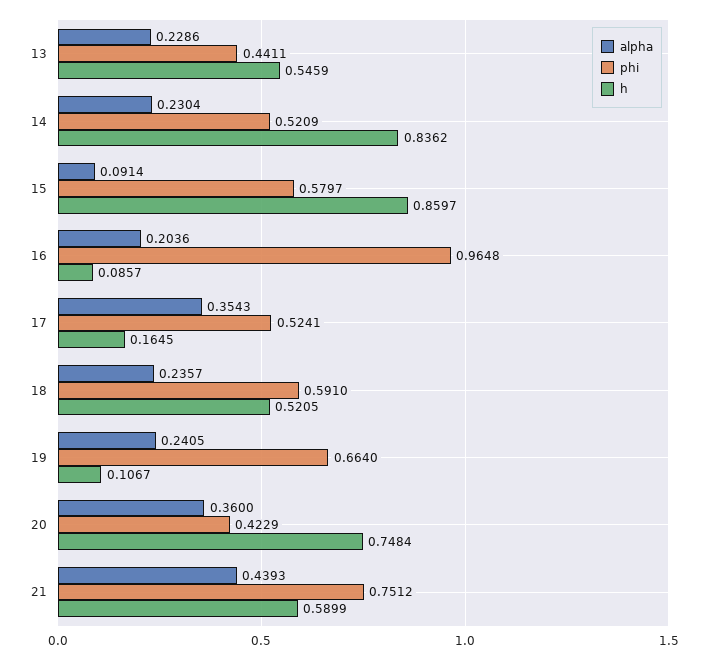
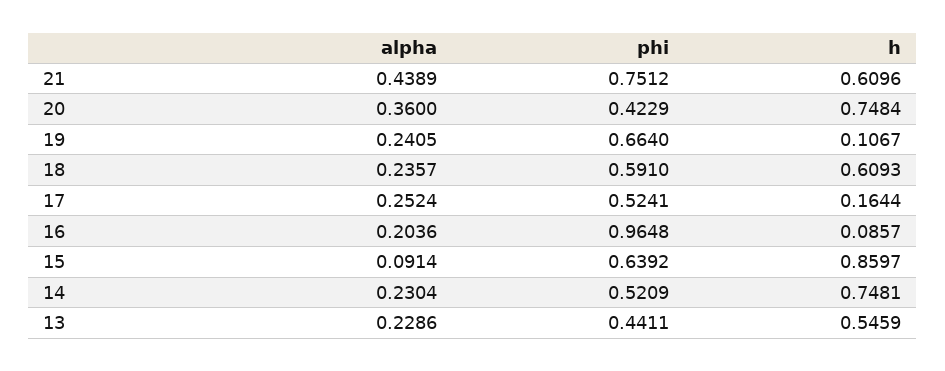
  {
    "alpha": {
      "13": 0.2286,
      "14": 0.2304,
      "15": 0.0914,
      "16": 0.2036,
-     "17": 0.3543,
+     "17": 0.2524,
      "18": 0.2357,
      "19": 0.2405,
      "20": 0.36,
-     "21": 0.4393
+     "21": 0.4389
    },
    "phi": {
      "13": 0.4411,
      "14": 0.5209,
-     "15": 0.5797,
+     "15": 0.6392,
      "16": 0.9648,
      "17": 0.5241,
      "18": 0.591,
      "19": 0.664,
      "20": 0.4229,
      "21": 0.7512
    },
    "h": {
      "13": 0.5459,
-     "14": 0.8362,
+     "14": 0.7481,
      "15": 0.8597,
      "16": 0.0857,
-     "17": 0.1645,
+     "17": 0.1644,
-     "18": 0.5205,
+     "18": 0.6093,
      "19": 0.1067,
      "20": 0.7484,
-     "21": 0.5899
+     "21": 0.6096
    }
  }

